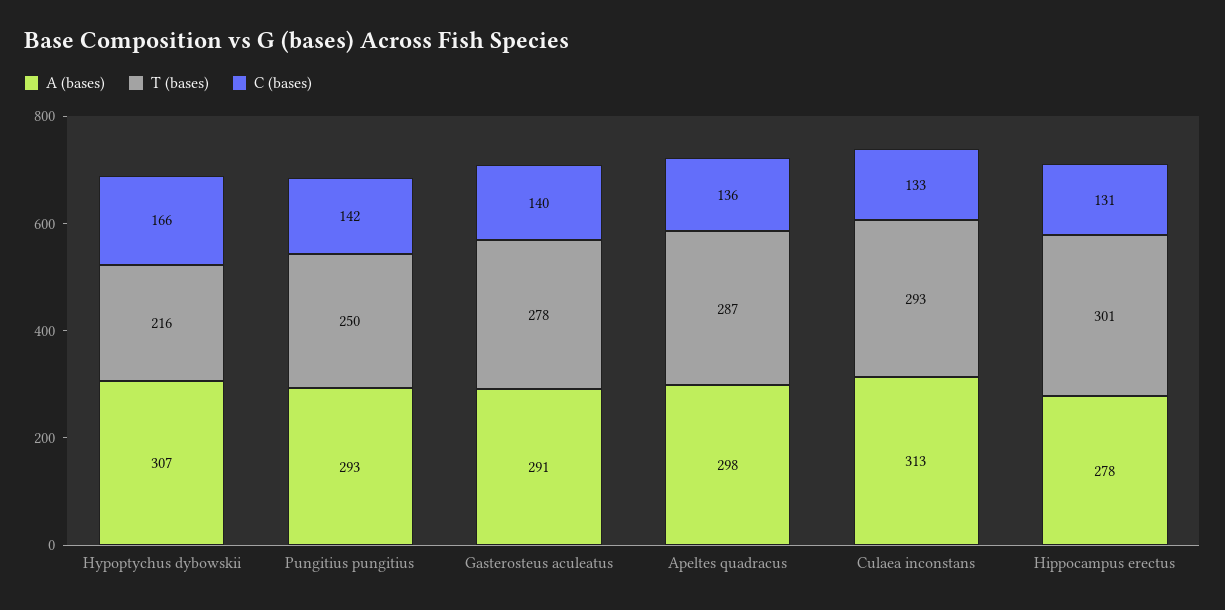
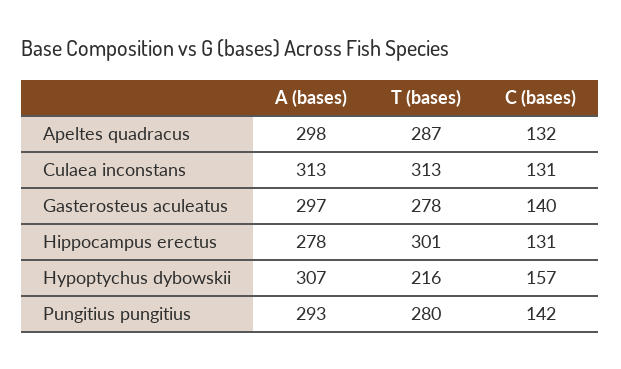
  {
    "A (bases)": {
      "Hypoptychus dybowskii": 307,
      "Pungitius pungitius": 293,
-     "Gasterosteus aculeatus": 291,
+     "Gasterosteus aculeatus": 297,
      "Apeltes quadracus": 298,
      "Culaea inconstans": 313,
      "Hippocampus erectus": 278
    },
    "T (bases)": {
      "Hypoptychus dybowskii": 216,
-     "Pungitius pungitius": 250,
+     "Pungitius pungitius": 280,
      "Gasterosteus aculeatus": 278,
      "Apeltes quadracus": 287,
-     "Culaea inconstans": 293,
+     "Culaea inconstans": 313,
      "Hippocampus erectus": 301
    },
    "C (bases)": {
-     "Hypoptychus dybowskii": 166,
+     "Hypoptychus dybowskii": 157,
      "Pungitius pungitius": 142,
      "Gasterosteus aculeatus": 140,
-     "Apeltes quadracus": 136,
+     "Apeltes quadracus": 132,
-     "Culaea inconstans": 133,
+     "Culaea inconstans": 131,
      "Hippocampus erectus": 131
    }
  }

